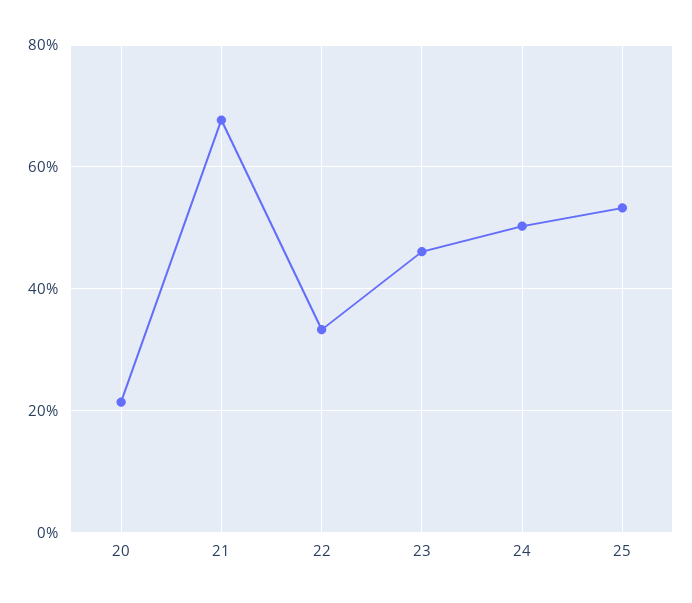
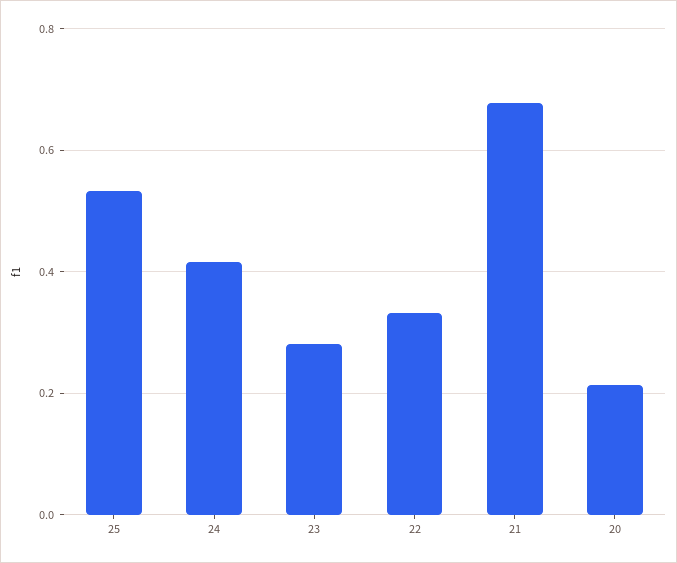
  {
    "20": 0.22,
    "21": 0.68,
    "22": 0.34,
-   "23": 0.46,
+   "23": 0.28,
-   "24": 0.5,
+   "24": 0.42,
    "25": 0.54
  }

